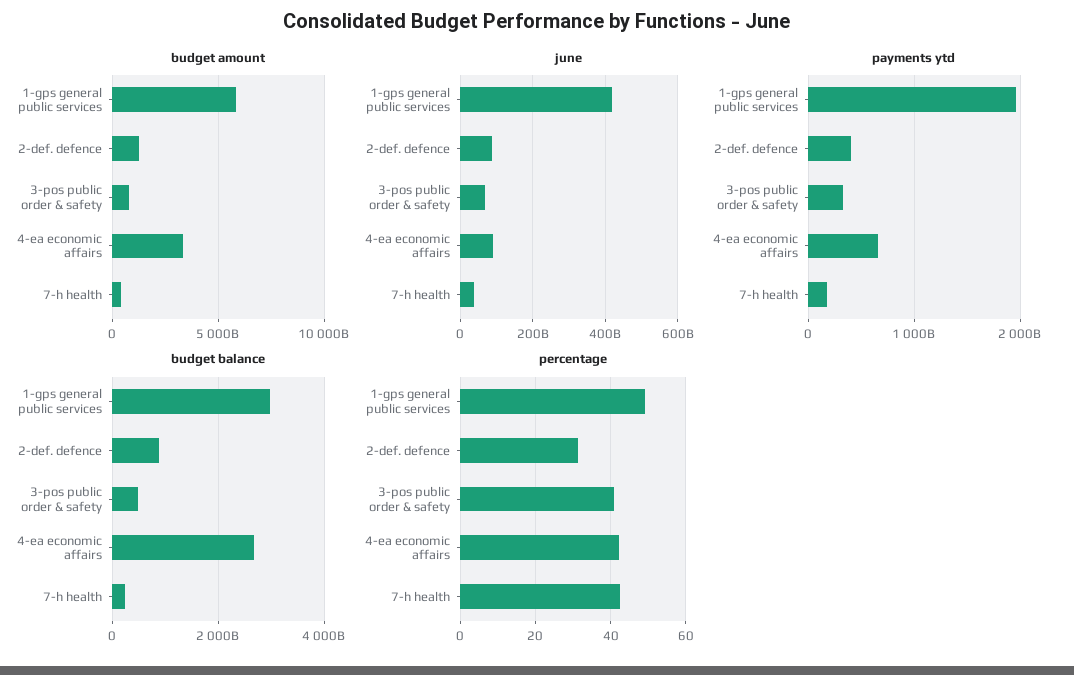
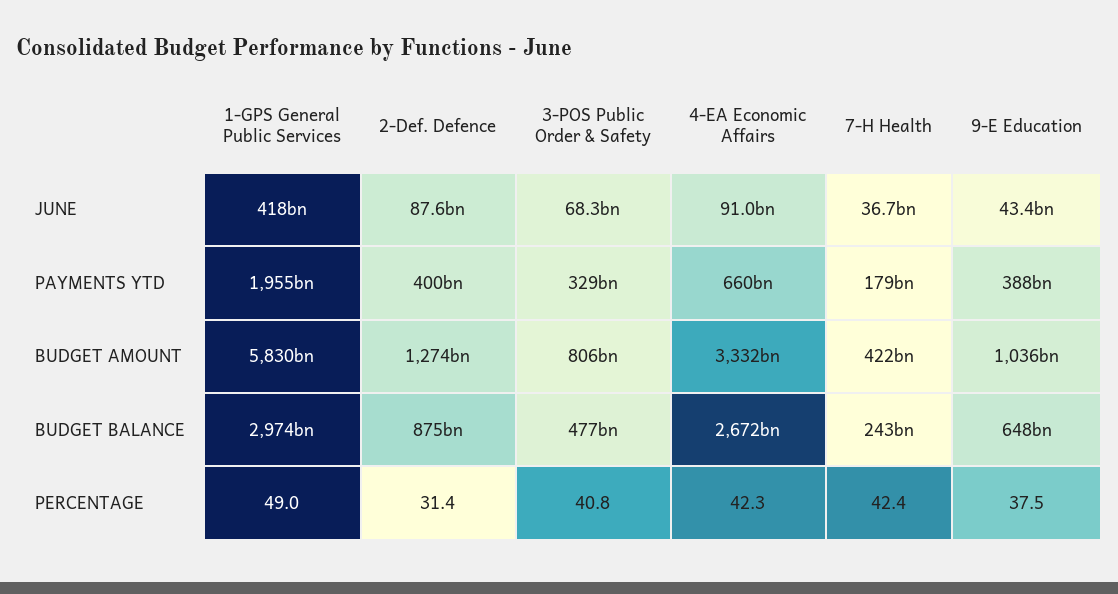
  {
    "budget amount": {
      "1-gps general public services": 5830000000000,
      "2-def. defence": 1274000000000,
      "3-pos public order & safety": 806000000000,
      "4-ea economic affairs": 3332000000000,
-     "7-h health": 422000000000
+     "7-h health": 422000000000,
+     "9-E Education": 1036000000000
    },
    "june": {
      "1-gps general public services": 418000000000,
      "2-def. defence": 87600000000,
      "3-pos public order & safety": 68300000000,
      "4-ea economic affairs": 91000000000,
-     "7-h health": 36700000000
+     "7-h health": 36700000000,
+     "9-E Education": 43400000000
    },
    "payments ytd": {
      "1-gps general public services": 1955000000000,
      "2-def. defence": 400000000000,
      "3-pos public order & safety": 329000000000,
      "4-ea economic affairs": 660000000000,
-     "7-h health": 179000000000
+     "7-h health": 179000000000,
+     "9-E Education": 388000000000
    },
    "budget balance": {
      "1-gps general public services": 2974000000000,
      "2-def. defence": 875000000000,
      "3-pos public order & safety": 477000000000,
      "4-ea economic affairs": 2672000000000,
-     "7-h health": 243000000000
+     "7-h health": 243000000000,
+     "9-E Education": 648000000000
    },
    "percentage": {
      "1-gps general public services": 49,
      "2-def. defence": 31.4,
      "3-pos public order & safety": 40.8,
      "4-ea economic affairs": 42.3,
-     "7-h health": 42.4
+     "7-h health": 42.4,
+     "9-E Education": 37.5
    }
  }

